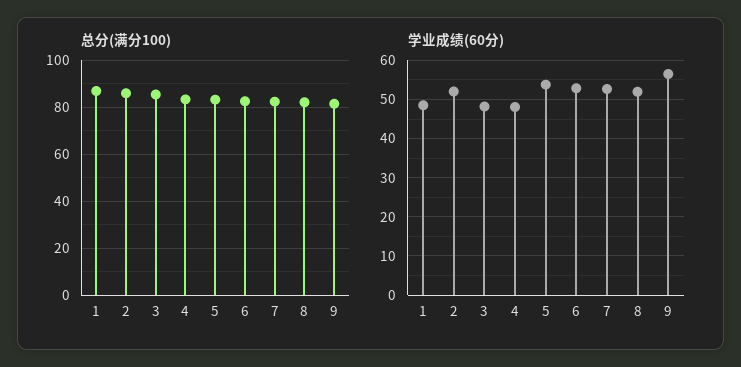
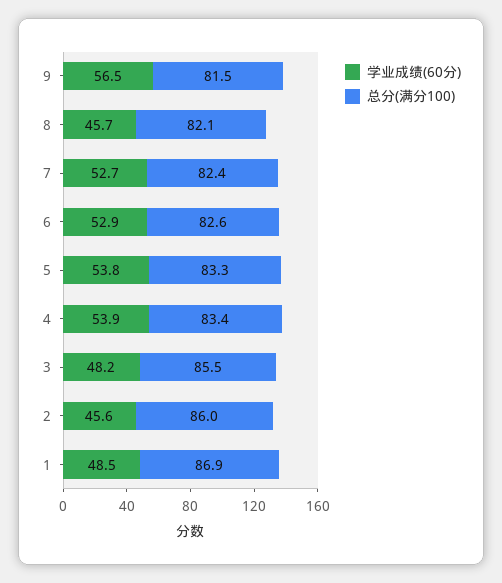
  {
    "总分(满分100)": {
      "1": 86.9,
      "2": 86,
      "3": 85.5,
      "4": 83.4,
      "5": 83.3,
      "6": 82.6,
      "7": 82.4,
      "8": 82.1,
      "9": 81.5
    },
    "学业成绩(60分)": {
      "1": 48.5,
-     "2": 52,
+     "2": 45.6,
      "3": 48.2,
-     "4": 48,
+     "4": 53.9,
      "5": 53.8,
      "6": 52.9,
      "7": 52.7,
-     "8": 52,
+     "8": 45.7,
      "9": 56.5
    }
  }

